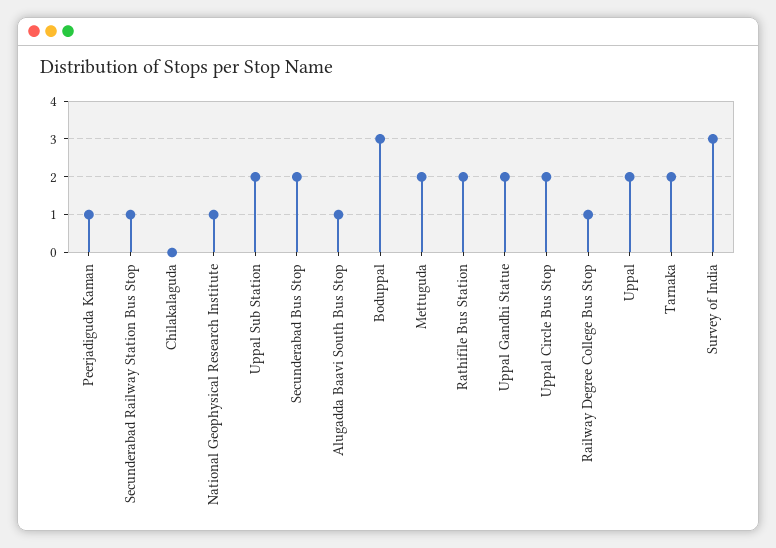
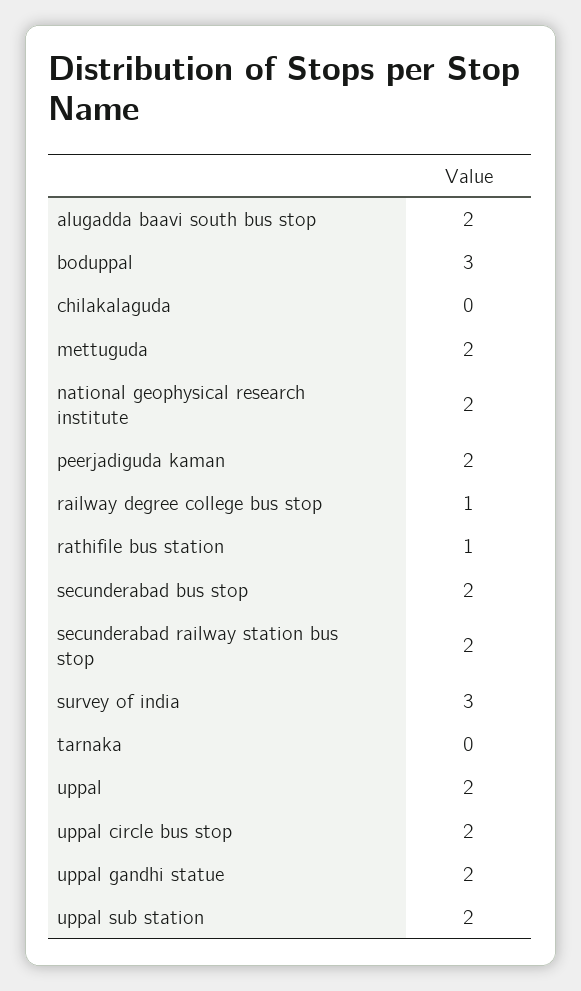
  {
-   "Peerjadiguda Kaman": 1,
+   "Peerjadiguda Kaman": 2,
-   "Secunderabad Railway Station Bus Stop": 1,
+   "Secunderabad Railway Station Bus Stop": 2,
    "Chilakalaguda": 0,
-   "National Geophysical Research Institute": 1,
+   "National Geophysical Research Institute": 2,
    "Uppal Sub Station": 2,
    "Secunderabad Bus Stop": 2,
-   "Alugadda Baavi South Bus Stop": 1,
+   "Alugadda Baavi South Bus Stop": 2,
    "Boduppal": 3,
    "Mettuguda": 2,
-   "Rathifile Bus Station": 2,
+   "Rathifile Bus Station": 1,
    "Uppal Gandhi Statue": 2,
    "Uppal Circle Bus Stop": 2,
    "Railway Degree College Bus Stop": 1,
    "Uppal": 2,
-   "Tarnaka": 2,
+   "Tarnaka": 0,
    "Survey of India": 3
  }

